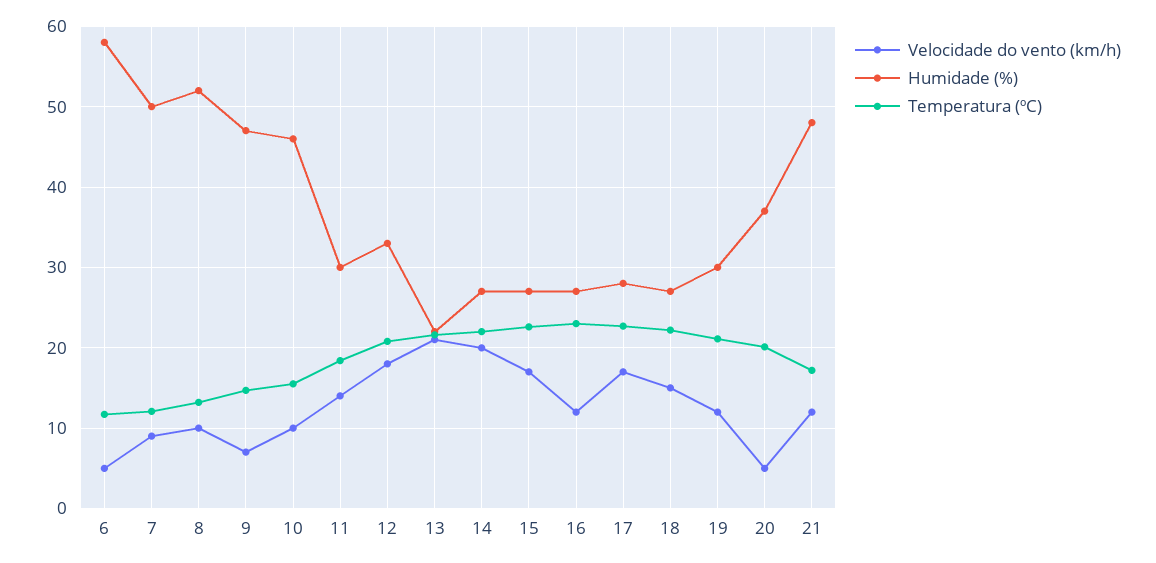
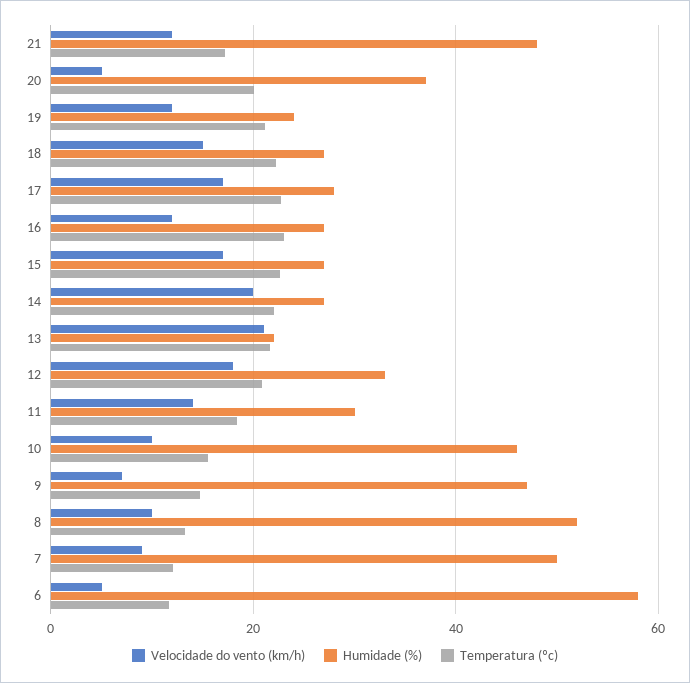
  {
    "Velocidade do vento (km/h)": {
      "6": 5,
      "7": 9,
      "8": 10,
      "9": 7,
      "10": 10,
      "11": 14,
      "12": 18,
      "13": 21,
      "14": 20,
      "15": 17,
      "16": 12,
      "17": 17,
      "18": 15,
      "19": 12,
      "20": 5,
      "21": 12
    },
    "Humidade (%)": {
      "6": 58,
      "7": 50,
      "8": 52,
      "9": 47,
      "10": 46,
      "11": 30,
      "12": 33,
      "13": 22,
      "14": 27,
      "15": 27,
      "16": 27,
      "17": 28,
      "18": 27,
-     "19": 30,
+     "19": 24,
      "20": 37,
      "21": 48
    },
    "Temperatura (ºC)": {
      "6": 12,
      "7": 12,
      "8": 13,
      "9": 15,
      "10": 16,
      "11": 18,
      "12": 21,
      "13": 22,
      "14": 22,
      "15": 23,
      "16": 23,
      "17": 23,
      "18": 22,
      "19": 21,
      "20": 20,
      "21": 17
    }
  }

